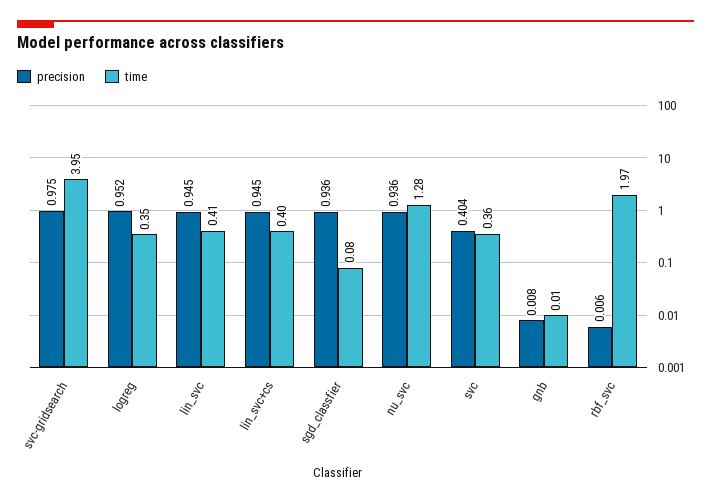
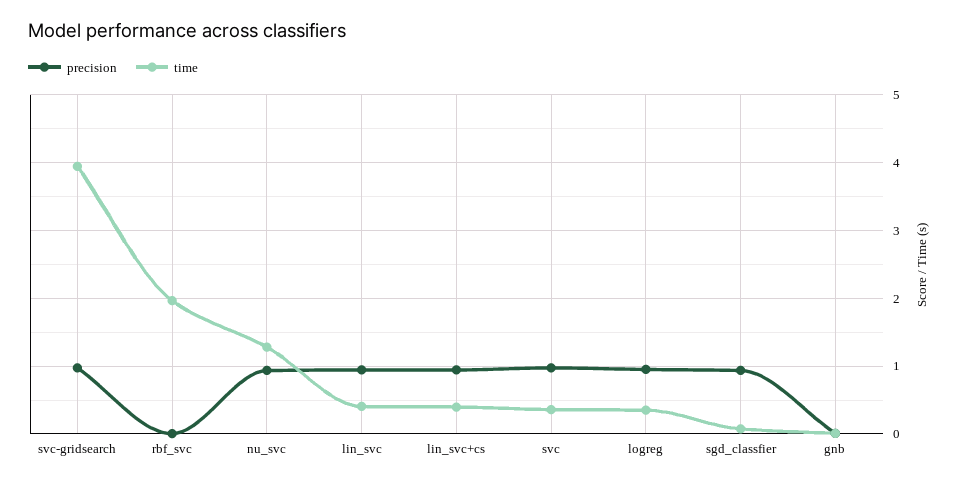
  {
    "precision": {
      "svc-gridsearch": 0.975,
      "logreg": 0.952,
      "lin_svc": 0.945,
      "lin_svc+cs": 0.945,
      "sgd_classfier": 0.936,
      "nu_svc": 0.936,
-     "svc": 0.404,
+     "svc": 1,
      "gnb": 0.008,
      "rbf_svc": 0.006
    },
    "time": {
      "svc-gridsearch": 3.95,
      "logreg": 0.35,
      "lin_svc": 0.41,
      "lin_svc+cs": 0.4,
      "sgd_classfier": 0.08,
      "nu_svc": 1.28,
      "svc": 0.36,
      "gnb": 0.01,
      "rbf_svc": 1.97
    }
  }

